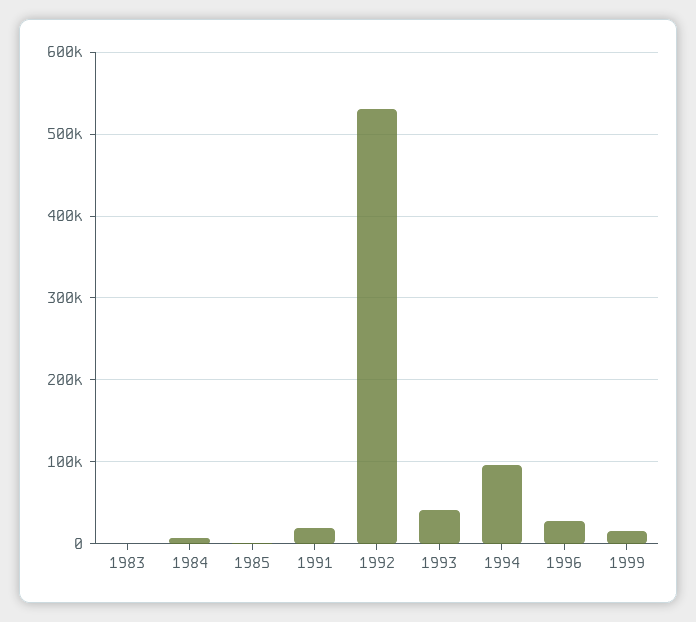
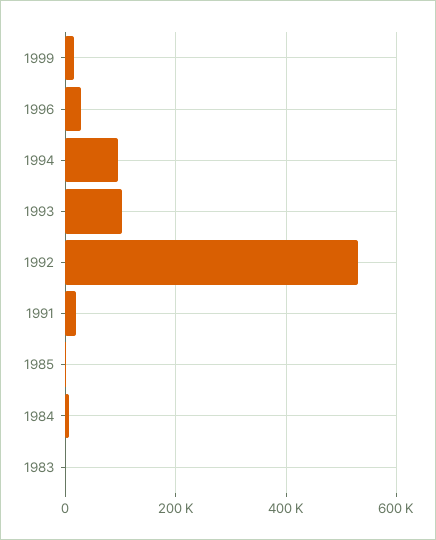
  {
    "1983": 0,
    "1984": 10000,
    "1985": 0,
    "1991": 20000,
    "1992": 530000,
-   "1993": 40000,
+   "1993": 100000,
    "1994": 100000,
    "1996": 30000,
    "1999": 20000
  }

